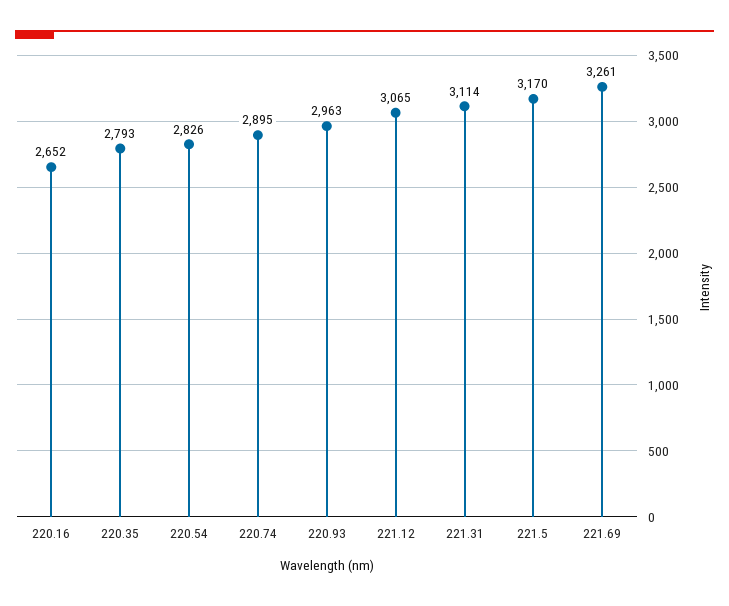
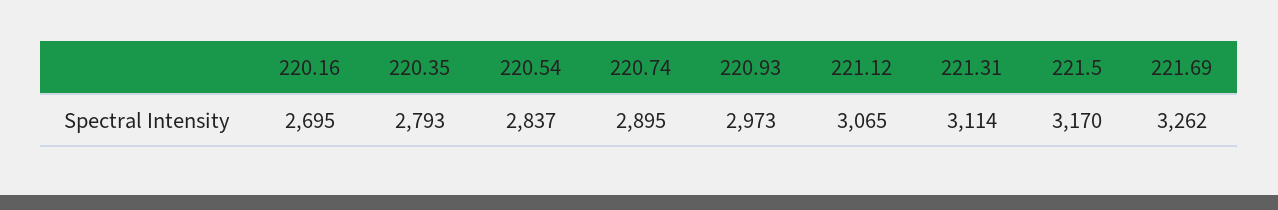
  {
-   "220.16": 2652,
+   "220.16": 2695,
    "220.35": 2793,
-   "220.54": 2826,
+   "220.54": 2837,
    "220.74": 2895,
-   "220.93": 2963,
+   "220.93": 2973,
    "221.12": 3065,
    "221.31": 3114,
    "221.5": 3170,
-   "221.69": 3261
+   "221.69": 3262
  }

